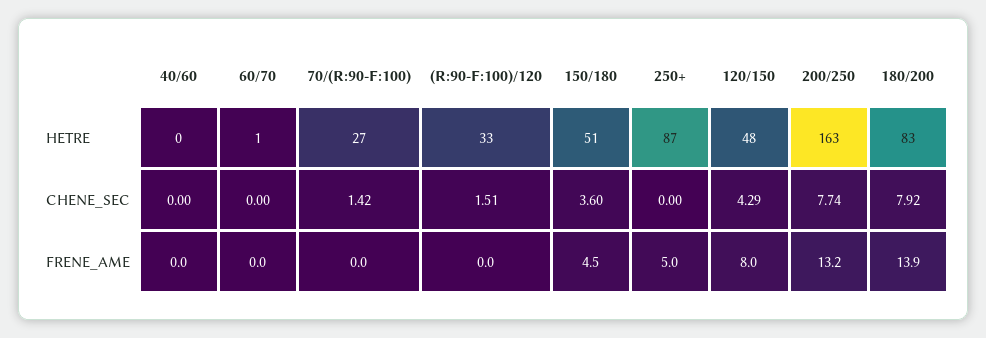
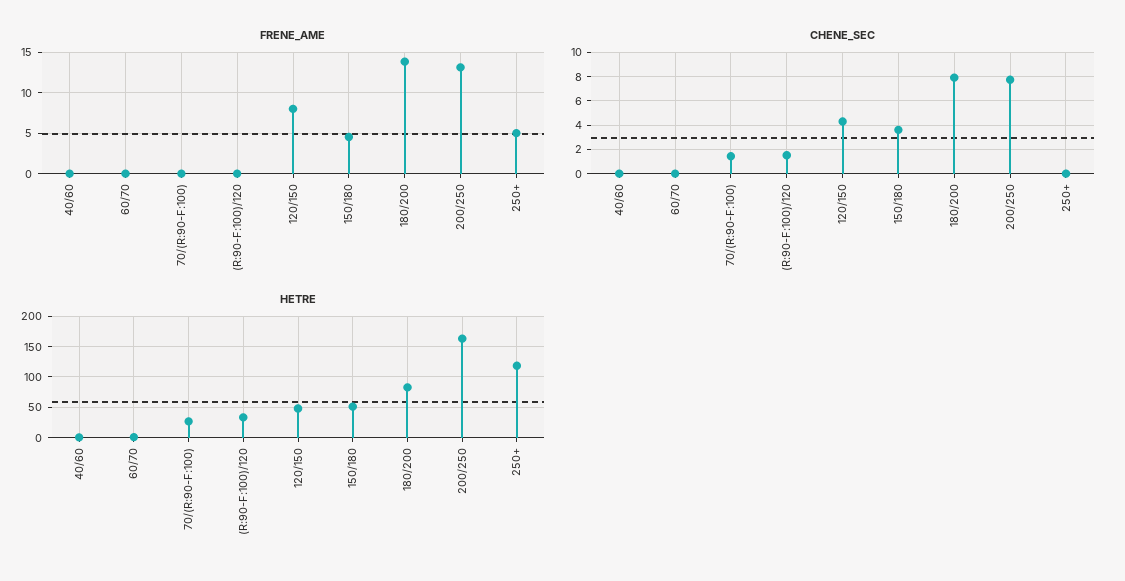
  {
    "HETRE": {
      "40/60": 0,
      "60/70": 1,
      "70/(R:90-F:100)": 27,
      "(R:90-F:100)/120": 33,
      "150/180": 51,
-     "250+": 87,
+     "250+": 120,
      "120/150": 48,
      "200/250": 163,
      "180/200": 83
    },
    "CHENE_SEC": {
      "40/60": 0,
      "60/70": 0,
      "70/(R:90-F:100)": 1.42,
      "(R:90-F:100)/120": 1.51,
      "150/180": 3.6,
      "250+": 0,
      "120/150": 4.29,
      "200/250": 7.74,
      "180/200": 7.92
    },
    "FRENE_AME": {
      "40/60": 0,
      "60/70": 0,
      "70/(R:90-F:100)": 0,
      "(R:90-F:100)/120": 0,
      "150/180": 4.5,
      "250+": 5,
      "120/150": 8,
      "200/250": 13.2,
      "180/200": 13.9
    }
  }

